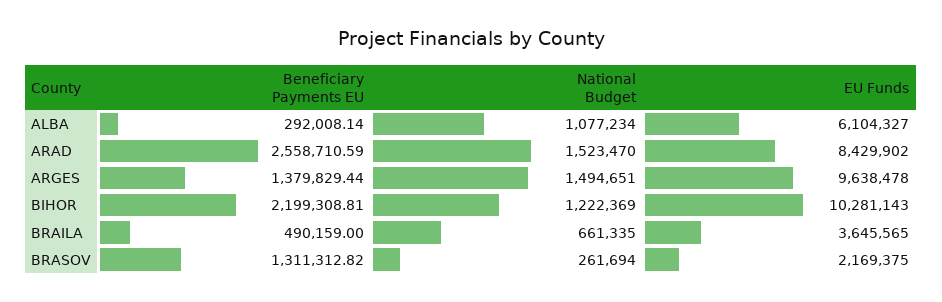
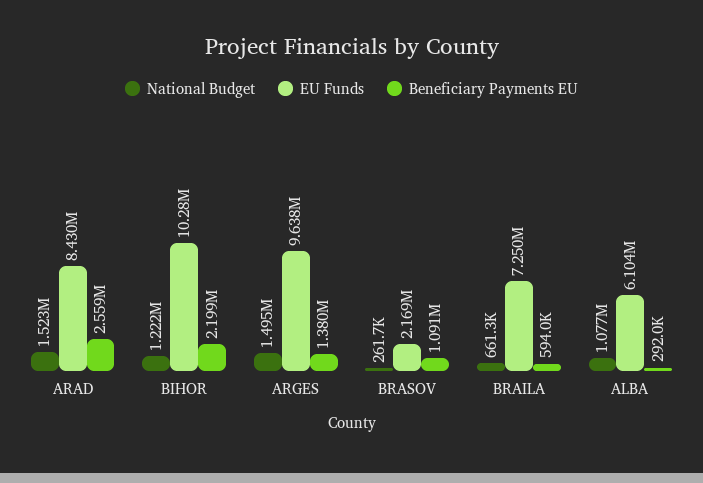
  {
    "Beneficiary Payments EU": {
      "ALBA": 292008.14,
      "ARAD": 2558710.59,
      "ARGES": 1379829.44,
      "BIHOR": 2199308.81,
-     "BRAILA": 490159,
+     "BRAILA": 594000,
-     "BRASOV": 1311312.82
+     "BRASOV": 1091000
    },
    "National Budget": {
      "ALBA": 1077234,
      "ARAD": 1523470,
      "ARGES": 1494651,
      "BIHOR": 1222369,
      "BRAILA": 661335,
      "BRASOV": 261694
    },
    "EU Funds": {
      "ALBA": 6104327,
      "ARAD": 8429902,
      "ARGES": 9638478,
      "BIHOR": 10281143,
-     "BRAILA": 3645565,
+     "BRAILA": 7250000,
      "BRASOV": 2169375
    }
  }

